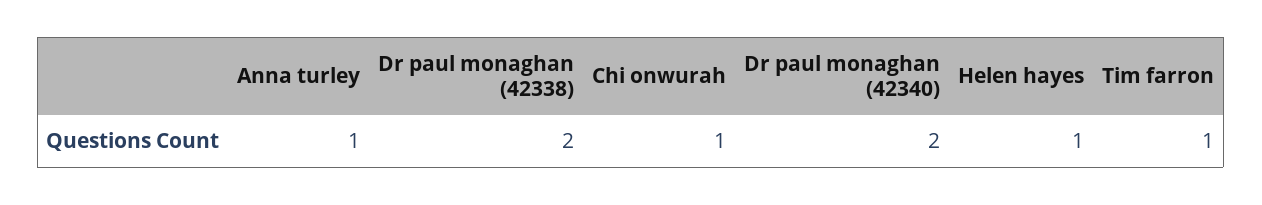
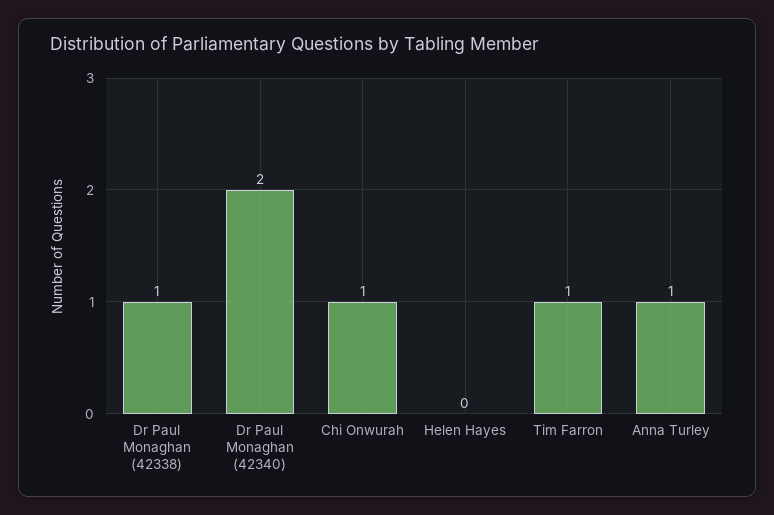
  {
    "Anna turley": 1,
-   "Dr paul monaghan (42338)": 2,
+   "Dr paul monaghan (42338)": 1,
    "Chi onwurah": 1,
    "Dr paul monaghan (42340)": 2,
-   "Helen hayes": 1,
+   "Helen hayes": 0,
    "Tim farron": 1
  }

